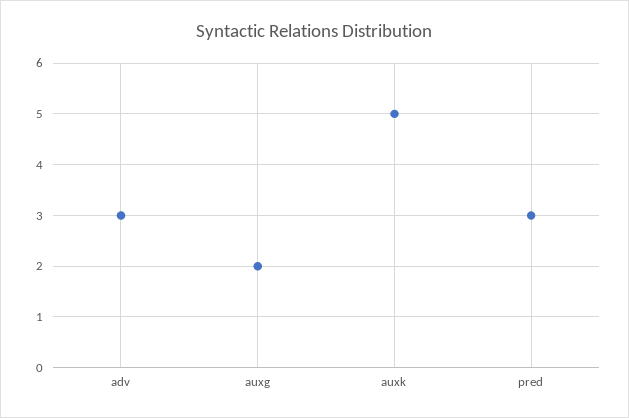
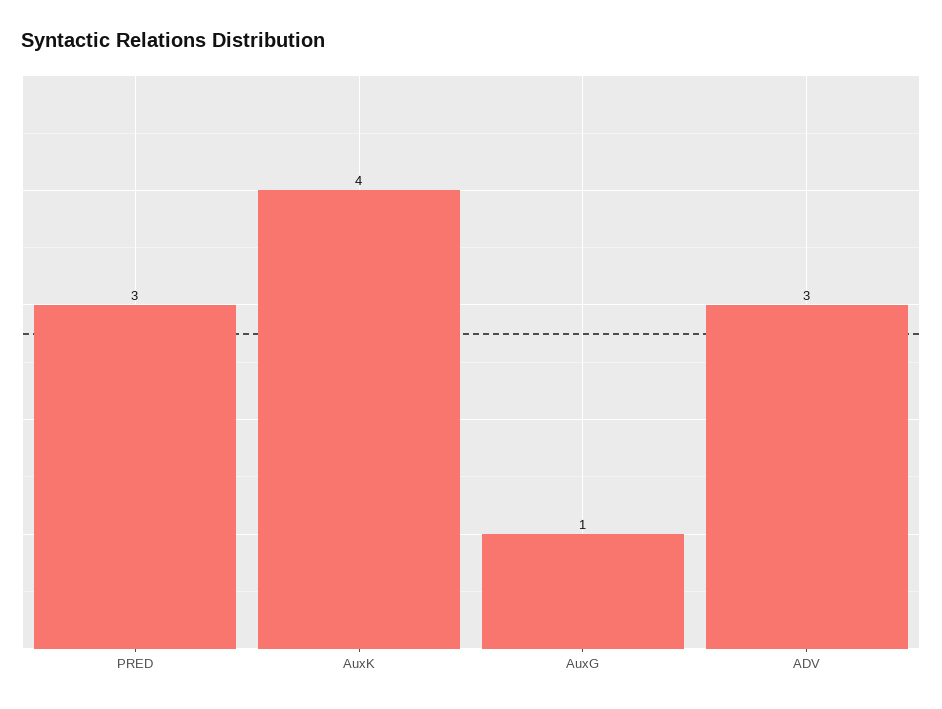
  {
    "adv": 3,
-   "auxg": 2,
+   "auxg": 1,
-   "auxk": 5,
+   "auxk": 4,
    "pred": 3
  }

